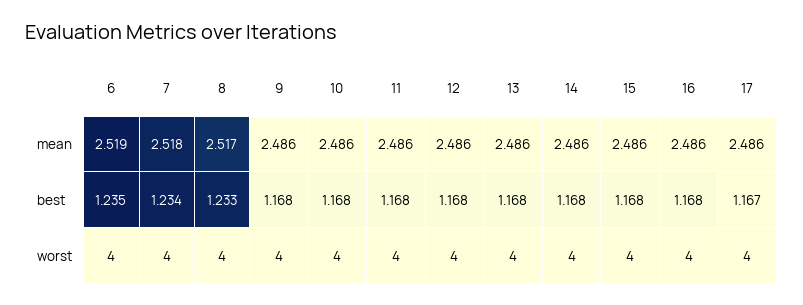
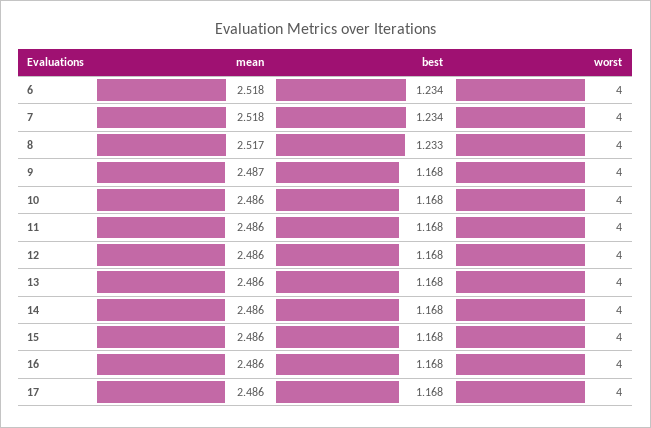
  {
    "6": {
-     "mean": 2.519,
+     "mean": 2.518,
-     "best": 1.235,
+     "best": 1.234,
      "worst": 4
    },
    "7": {
      "mean": 2.518,
      "best": 1.234,
      "worst": 4
    },
    "8": {
      "mean": 2.517,
      "best": 1.233,
      "worst": 4
    },
    "9": {
-     "mean": 2.486,
+     "mean": 2.487,
      "best": 1.168,
      "worst": 4
    },
    "10": {
      "mean": 2.486,
      "best": 1.168,
      "worst": 4
    },
    "11": {
      "mean": 2.486,
      "best": 1.168,
      "worst": 4
    },
    "12": {
      "mean": 2.486,
      "best": 1.168,
      "worst": 4
    },
    "13": {
      "mean": 2.486,
      "best": 1.168,
      "worst": 4
    },
    "14": {
      "mean": 2.486,
      "best": 1.168,
      "worst": 4
    },
    "15": {
      "mean": 2.486,
      "best": 1.168,
      "worst": 4
    },
    "16": {
      "mean": 2.486,
      "best": 1.168,
      "worst": 4
    },
    "17": {
      "mean": 2.486,
-     "best": 1.167,
+     "best": 1.168,
      "worst": 4
    }
  }

